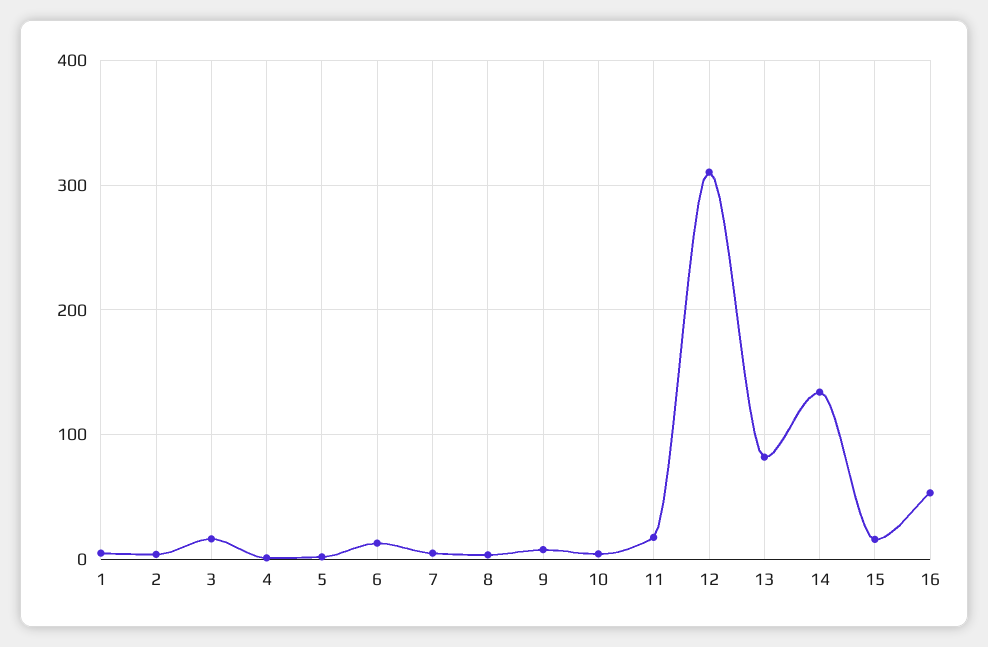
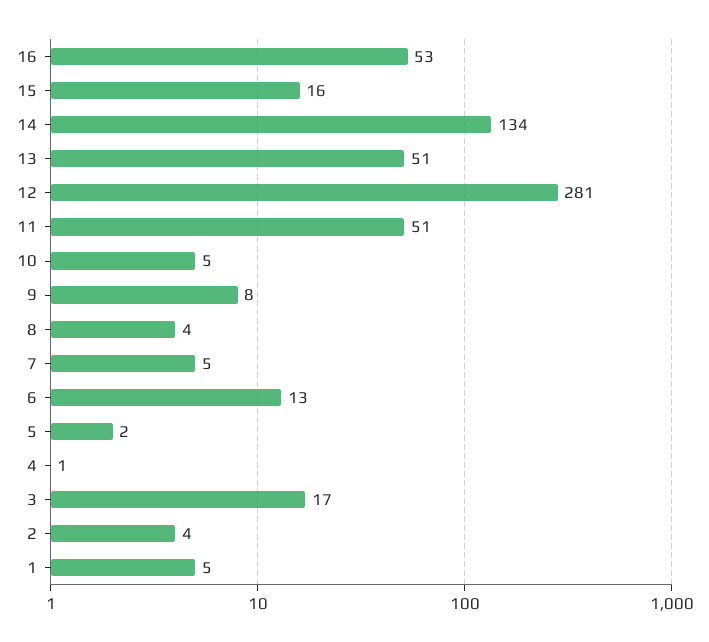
  {
    "1": 5,
    "2": 4,
    "3": 17,
    "4": 1,
    "5": 2,
    "6": 13,
    "7": 5,
    "8": 4,
    "9": 8,
    "10": 5,
-   "11": 20,
+   "11": 51,
-   "12": 310,
+   "12": 281,
-   "13": 80,
+   "13": 51,
    "14": 134,
    "15": 16,
    "16": 53
  }

